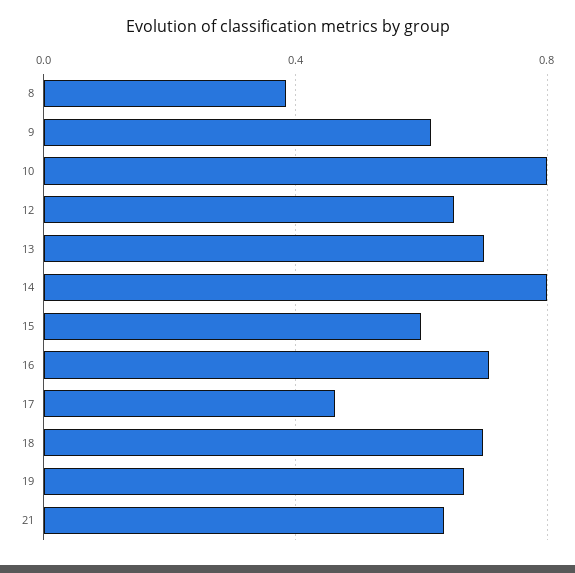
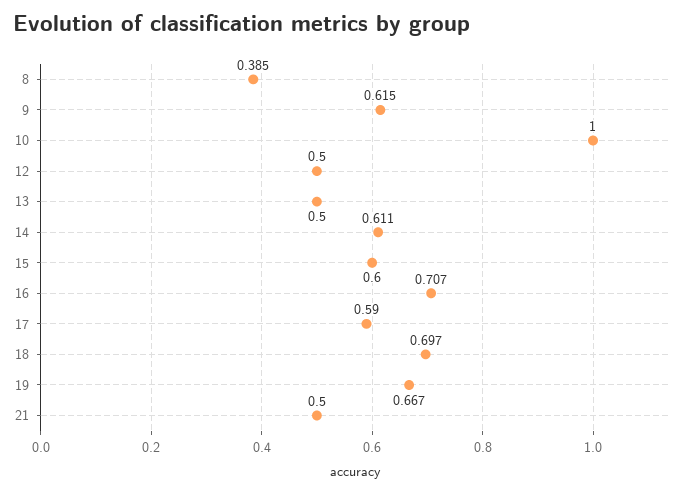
  {
    "8": 0.385,
    "9": 0.615,
-   "10": 0.8,
+   "10": 1,
-   "12": 0.65,
+   "12": 0.5,
-   "13": 0.7,
+   "13": 0.5,
-   "14": 0.8,
+   "14": 0.611,
    "15": 0.6,
    "16": 0.707,
-   "17": 0.45,
+   "17": 0.59,
    "18": 0.697,
    "19": 0.667,
-   "21": 0.65
+   "21": 0.5
  }

